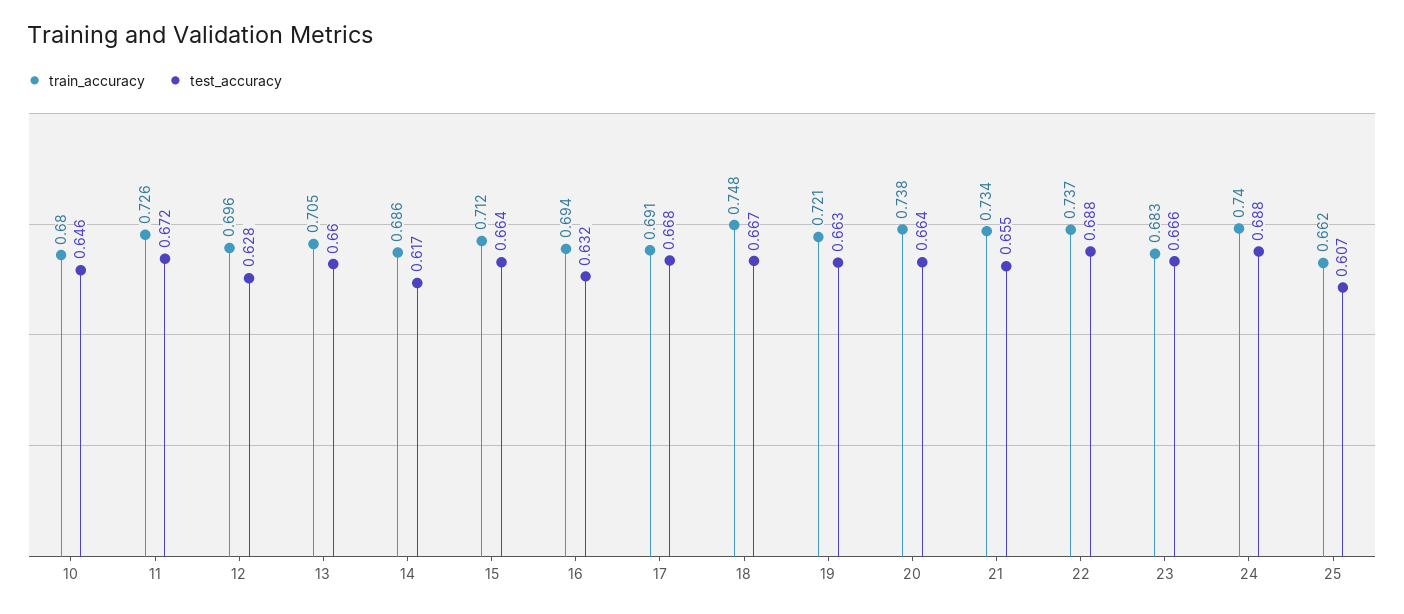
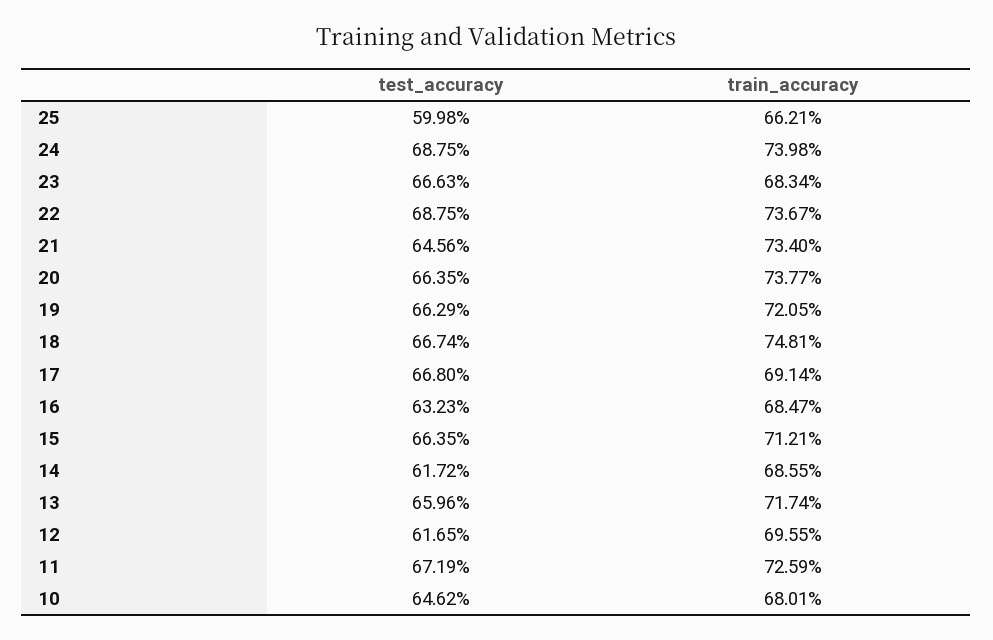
  {
    "train_accuracy": {
      "10": 0.6801,
      "11": 0.7259,
      "12": 0.6955,
-     "13": 0.705,
+     "13": 0.7174,
      "14": 0.6855,
      "15": 0.7121,
-     "16": 0.694,
+     "16": 0.6847,
      "17": 0.6914,
      "18": 0.7481,
      "19": 0.7205,
      "20": 0.7377,
      "21": 0.734,
      "22": 0.7367,
      "23": 0.6834,
      "24": 0.7398,
      "25": 0.6621
    },
    "test_accuracy": {
      "10": 0.6462,
      "11": 0.6719,
-     "12": 0.628,
+     "12": 0.6165,
      "13": 0.6596,
      "14": 0.6172,
      "15": 0.6635,
      "16": 0.6323,
      "17": 0.668,
      "18": 0.6674,
      "19": 0.6629,
      "20": 0.6635,
-     "21": 0.655,
+     "21": 0.6456,
      "22": 0.6875,
      "23": 0.6663,
      "24": 0.6875,
-     "25": 0.607
+     "25": 0.5998
    }
  }

